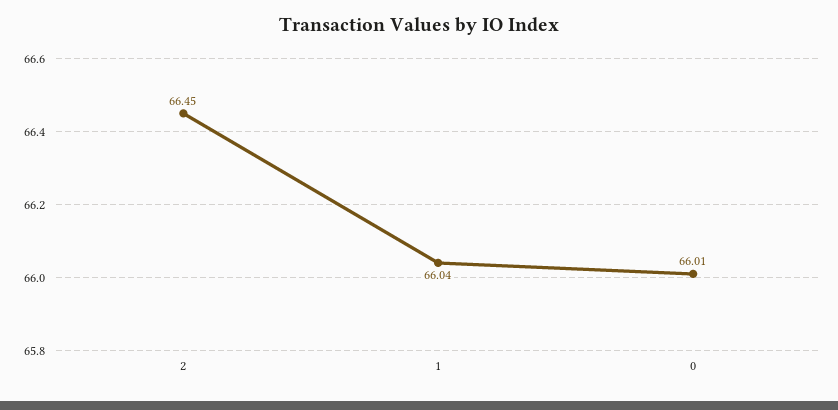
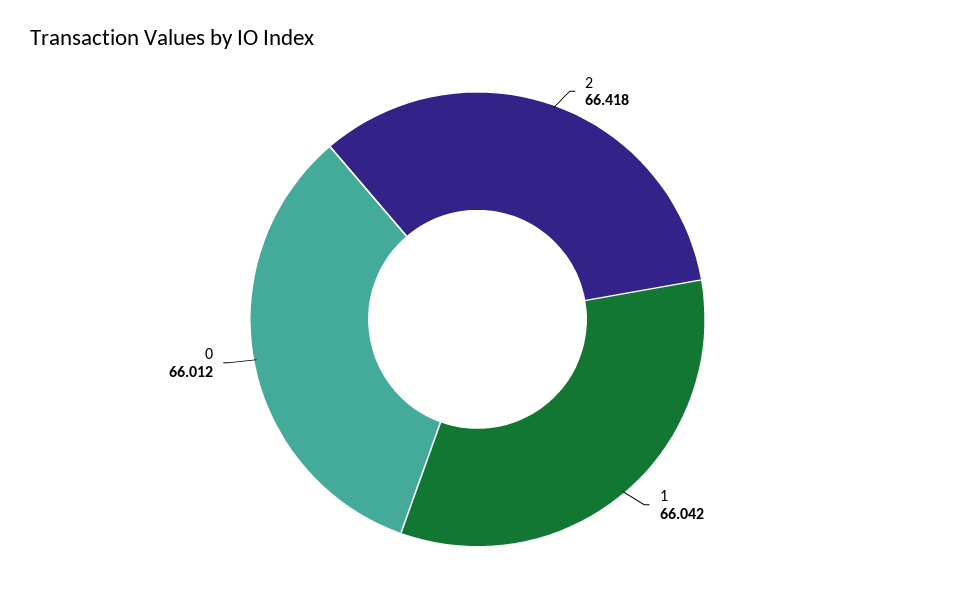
  {
-   "2": 66.45,
+   "2": 66.418,
    "1": 66.042,
    "0": 66.012
  }

